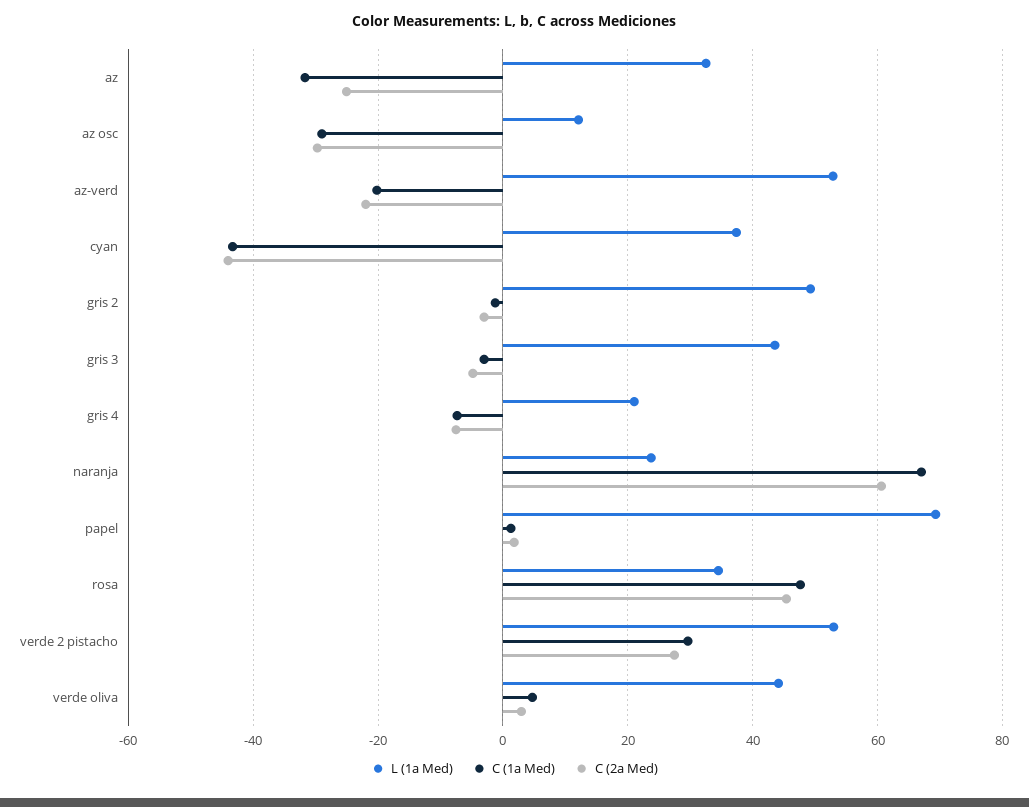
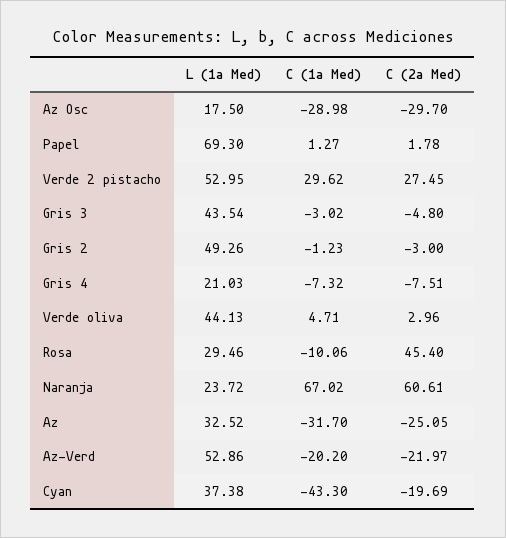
  {
    "L (1a Med)": {
      "az": 32.52,
-     "az osc": 12,
+     "az osc": 17.5,
      "az-verd": 52.86,
      "cyan": 37.38,
      "gris 2": 49.26,
      "gris 3": 43.54,
      "gris 4": 21.03,
      "naranja": 23.72,
      "papel": 69.3,
-     "rosa": 34,
+     "rosa": 29.46,
      "verde 2 pistacho": 52.95,
      "verde oliva": 44.13
    },
    "C (1a Med)": {
      "az": -31.7,
      "az osc": -28.98,
      "az-verd": -20.2,
      "cyan": -43.3,
      "gris 2": -1.23,
      "gris 3": -3.02,
      "gris 4": -7.32,
      "naranja": 67.02,
      "papel": 1.27,
-     "rosa": 48,
+     "rosa": -10.06,
      "verde 2 pistacho": 29.62,
      "verde oliva": 4.71
    },
    "C (2a Med)": {
      "az": -25.05,
      "az osc": -29.7,
      "az-verd": -21.97,
-     "cyan": -44,
+     "cyan": -19.69,
      "gris 2": -3,
      "gris 3": -4.8,
      "gris 4": -7.51,
      "naranja": 60.61,
      "papel": 1.78,
      "rosa": 45.4,
      "verde 2 pistacho": 27.45,
      "verde oliva": 2.96
    }
  }

